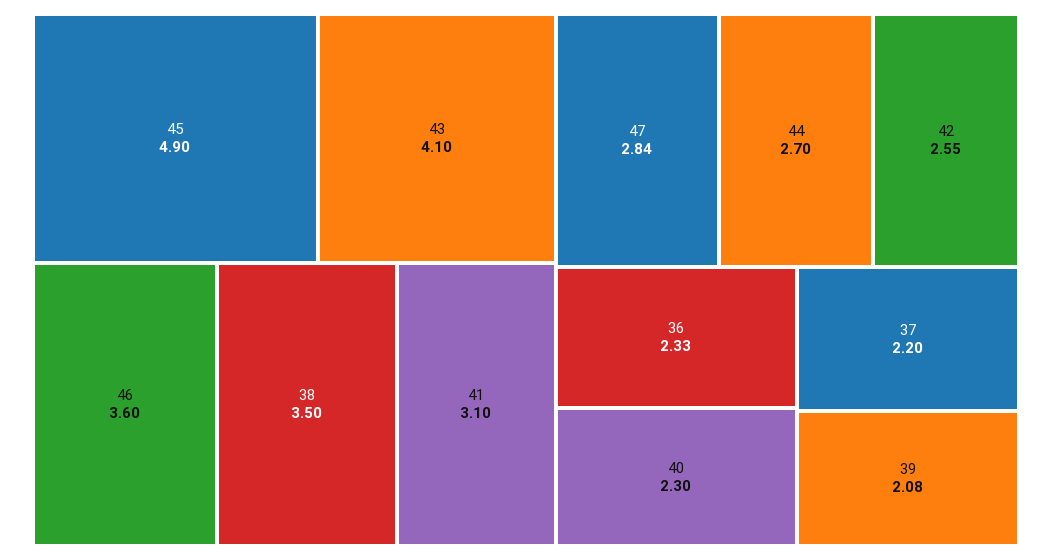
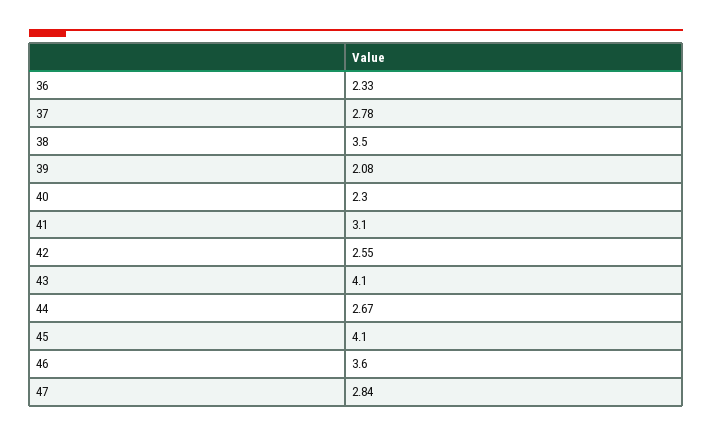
  {
-   "45": 4.9,
+   "45": 4.1,
    "43": 4.1,
    "46": 3.6,
    "38": 3.5,
    "41": 3.1,
    "47": 2.84,
-   "44": 2.7,
+   "44": 2.67,
    "42": 2.55,
    "36": 2.33,
    "40": 2.3,
-   "37": 2.2,
+   "37": 2.78,
    "39": 2.08
  }

